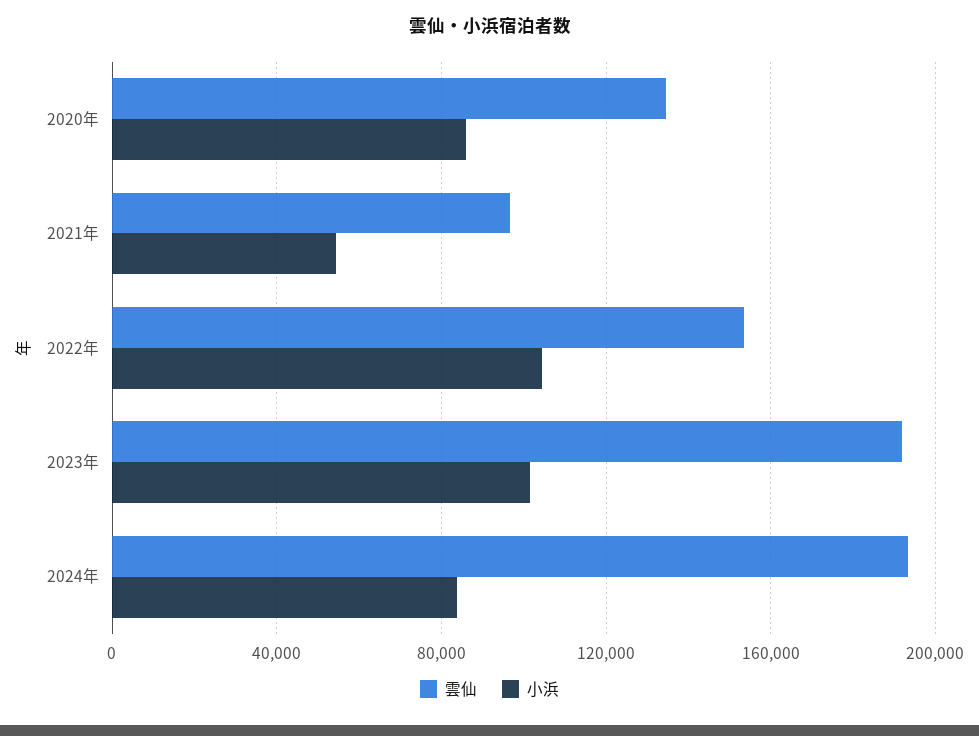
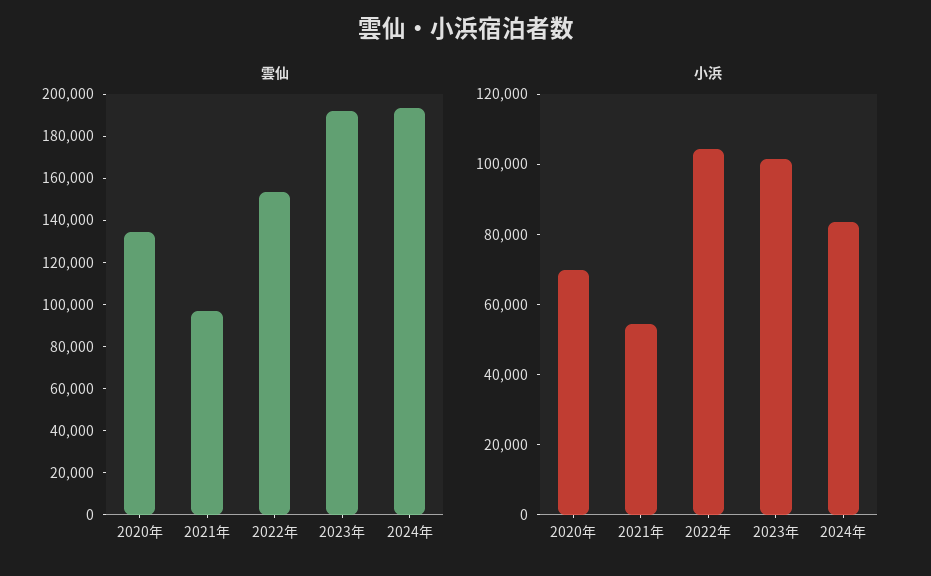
  {
    "雲仙": {
      "2020年": 135000,
      "2021年": 95000,
      "2022年": 155000,
      "2023年": 190000,
      "2024年": 195000
    },
    "小浜": {
-     "2020年": 85000,
+     "2020年": 70000,
      "2021年": 55000,
      "2022年": 105000,
      "2023年": 100000,
      "2024年": 85000
    }
  }

